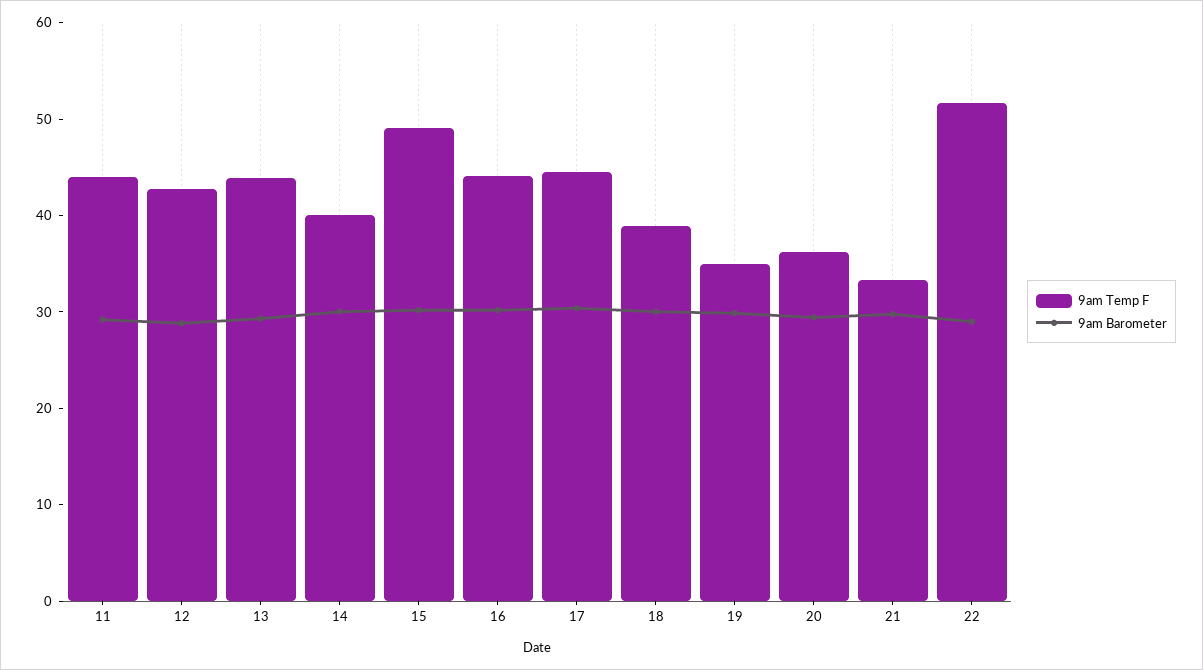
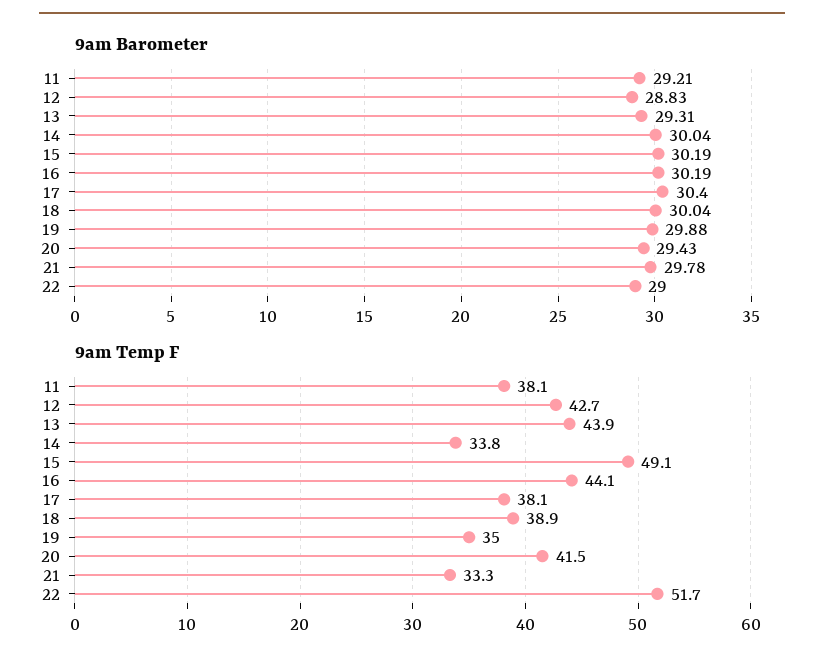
  {
    "9am Temp F": {
-     "11": 44,
+     "11": 38.1,
      "12": 42.7,
      "13": 43.9,
-     "14": 40,
+     "14": 33.8,
      "15": 49.1,
      "16": 44.1,
-     "17": 44,
+     "17": 38.1,
      "18": 38.9,
      "19": 35,
-     "20": 36,
+     "20": 41.5,
      "21": 33.3,
      "22": 51.7
    },
    "9am Barometer": {
      "11": 29.21,
      "12": 28.83,
      "13": 29.31,
      "14": 30.04,
      "15": 30.19,
      "16": 30.19,
      "17": 30.4,
      "18": 30.04,
      "19": 29.88,
      "20": 29.43,
      "21": 29.78,
      "22": 29
    }
  }

